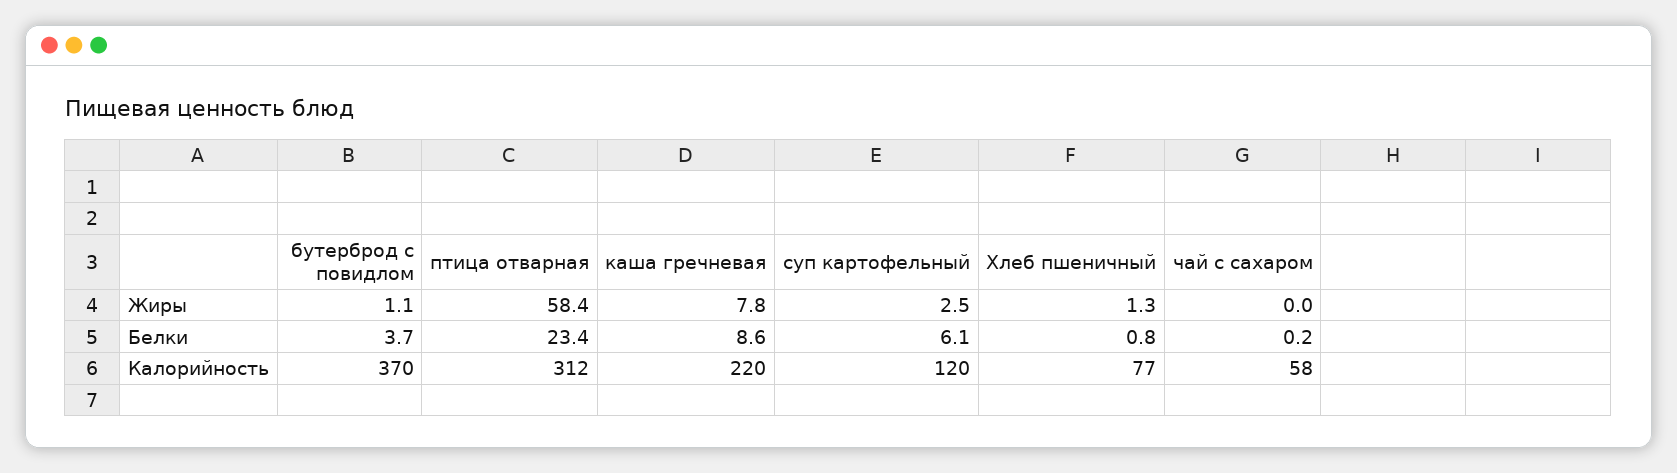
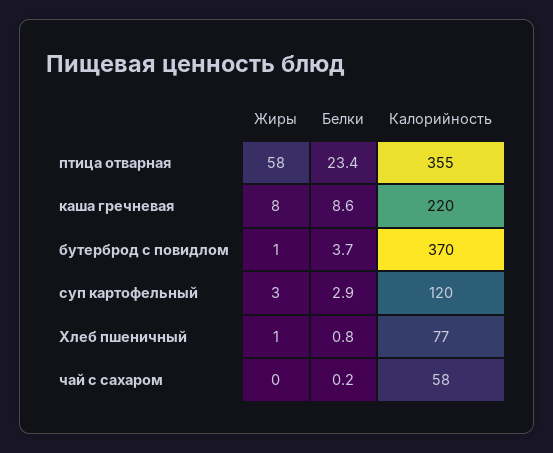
  {
    "бутерброд с повидлом": {
      "Жиры": 1.1,
      "Белки": 3.7,
      "Калорийность": 370
    },
    "птица отварная": {
      "Жиры": 58.4,
      "Белки": 23.4,
-     "Калорийность": 312
+     "Калорийность": 355
    },
    "каша гречневая": {
      "Жиры": 7.8,
      "Белки": 8.6,
      "Калорийность": 220
    },
    "суп картофельный": {
      "Жиры": 2.5,
-     "Белки": 6.1,
+     "Белки": 2.9,
      "Калорийность": 120
    },
    "Хлеб пшеничный": {
      "Жиры": 1.3,
      "Белки": 0.8,
      "Калорийность": 77
    },
    "чай с сахаром": {
      "Жиры": 0,
      "Белки": 0.2,
      "Калорийность": 58
    }
  }

